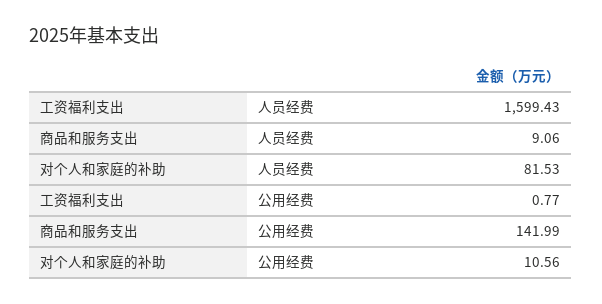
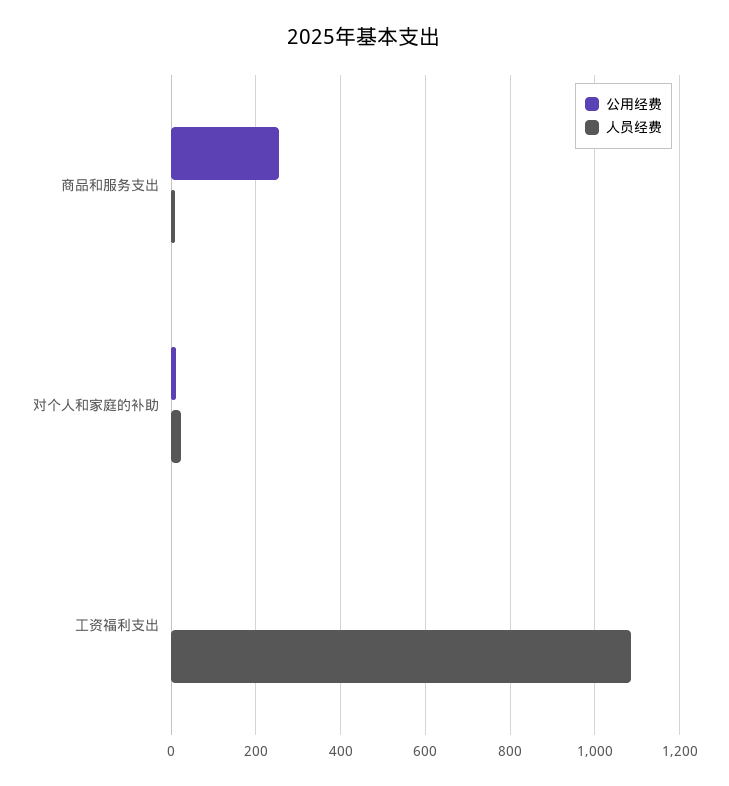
  {
    "人员经费": {
-     "工资福利支出": 1599.43,
+     "工资福利支出": 1080,
      "商品和服务支出": 9.06,
-     "对个人和家庭的补助": 81.53
+     "对个人和家庭的补助": 20
    },
    "公用经费": {
      "工资福利支出": 0.77,
-     "商品和服务支出": 141.99,
+     "商品和服务支出": 260,
      "对个人和家庭的补助": 10.56
    }
  }

